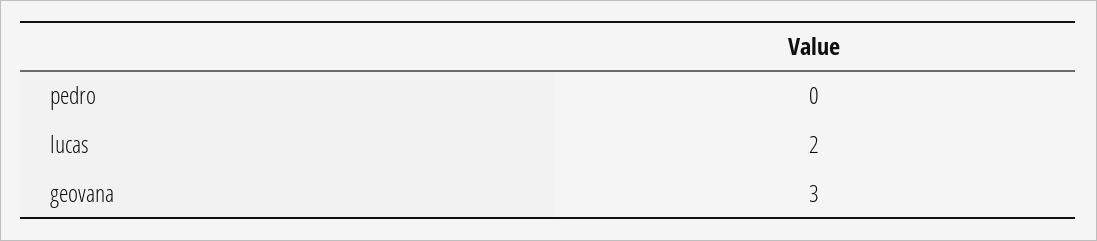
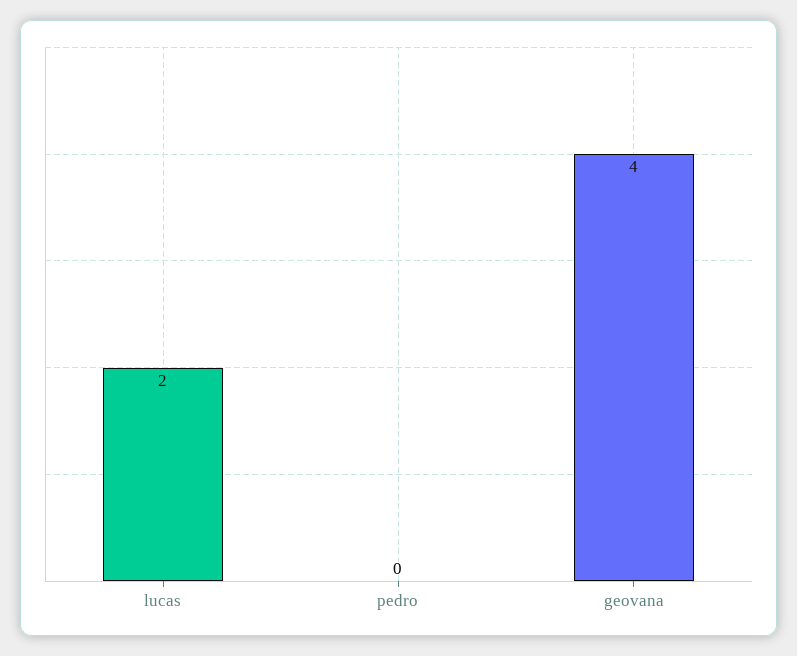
  {
    "pedro": 0,
    "lucas": 2,
-   "geovana": 3
+   "geovana": 4
  }

